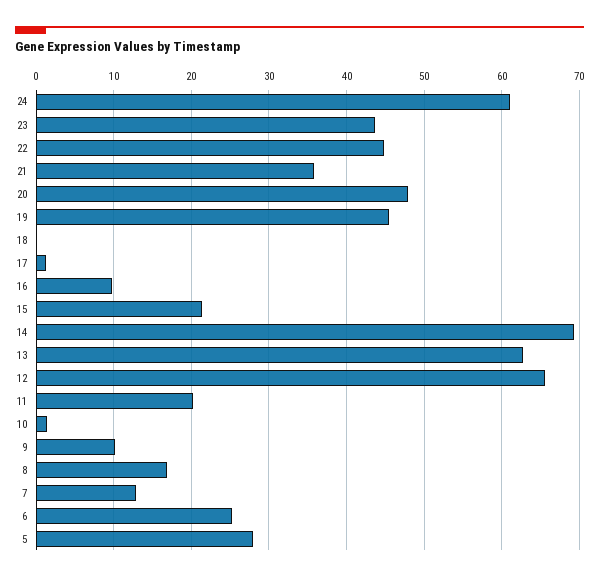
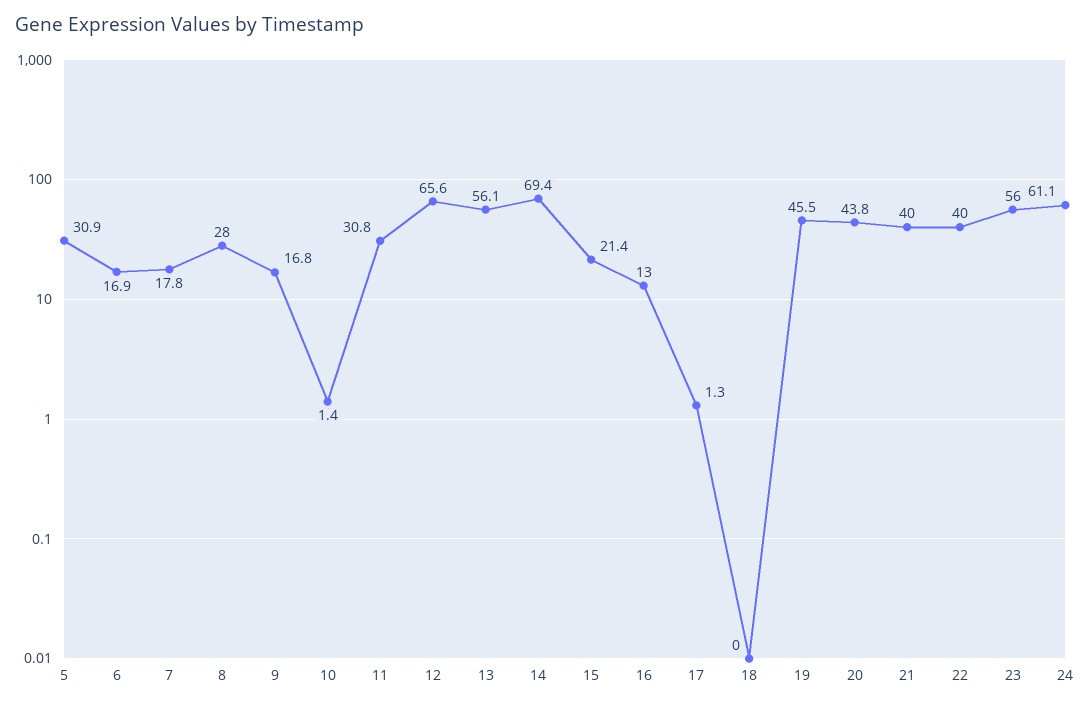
  {
    "24": 61.1,
-   "23": 44,
+   "23": 56,
-   "22": 45,
+   "22": 40,
-   "21": 36,
+   "21": 40,
-   "20": 48,
+   "20": 43.8,
    "19": 45.5,
    "18": 0,
    "17": 1.3,
-   "16": 10,
+   "16": 13,
    "15": 21.4,
    "14": 69.4,
-   "13": 63,
+   "13": 56.1,
    "12": 65.6,
-   "11": 20,
+   "11": 30.8,
    "10": 1.4,
-   "9": 10,
+   "9": 16.8,
-   "8": 17,
+   "8": 28,
-   "7": 13,
+   "7": 17.8,
-   "6": 25,
+   "6": 16.9,
-   "5": 28
+   "5": 30.9
  }

